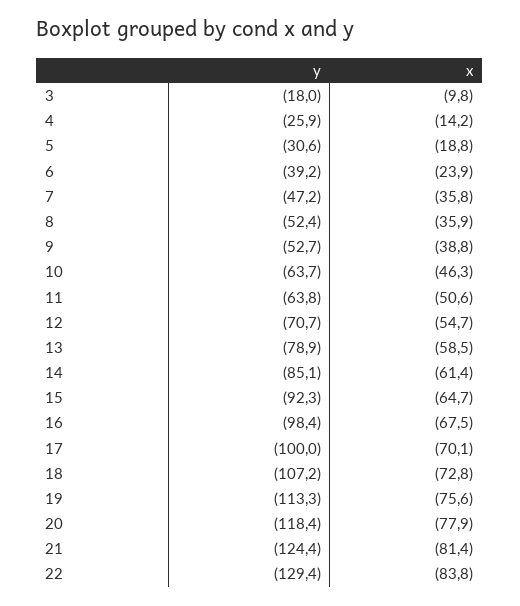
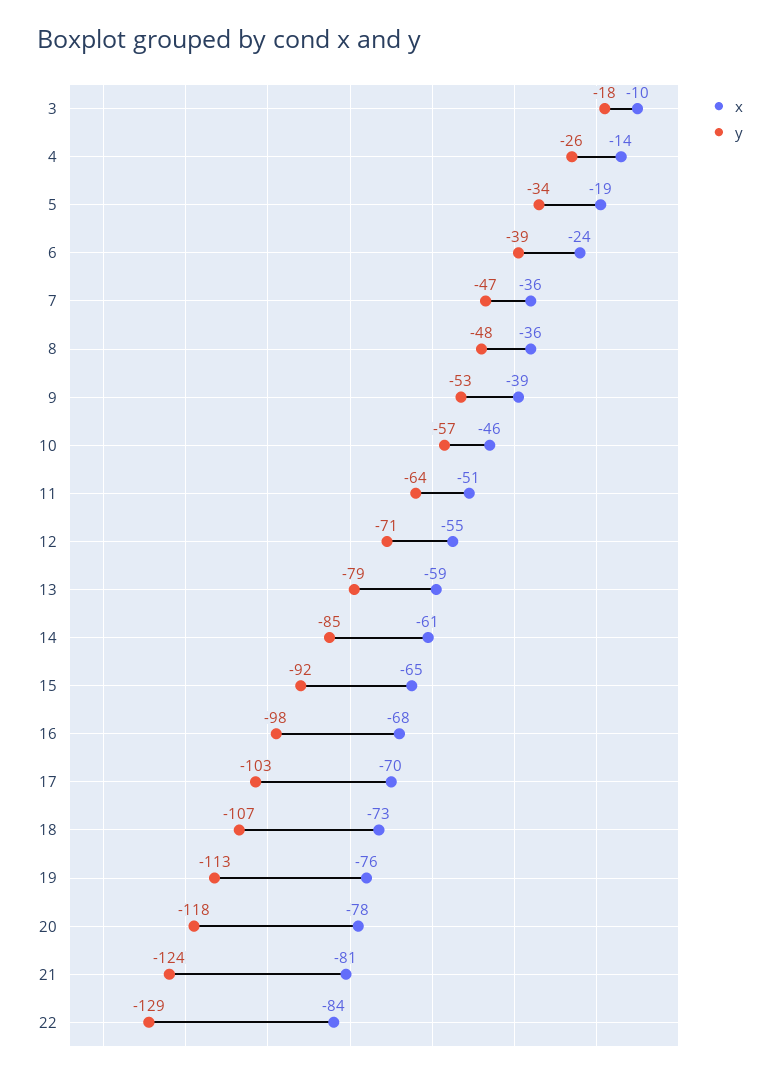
  {
    "y": {
      "3": -18,
      "4": -25.9,
-     "5": -30.6,
+     "5": -34,
      "6": -39.2,
      "7": -47.2,
-     "8": -52.4,
+     "8": -48,
      "9": -52.7,
-     "10": -63.7,
+     "10": -57,
      "11": -63.8,
      "12": -70.7,
      "13": -78.9,
      "14": -85.1,
      "15": -92.3,
      "16": -98.4,
-     "17": -100,
+     "17": -103,
      "18": -107.2,
      "19": -113.3,
      "20": -118.4,
      "21": -124.4,
      "22": -129.4
    },
    "x": {
      "3": -9.8,
      "4": -14.2,
      "5": -18.8,
      "6": -23.9,
      "7": -35.8,
      "8": -35.9,
      "9": -38.8,
      "10": -46.3,
      "11": -50.6,
      "12": -54.7,
      "13": -58.5,
      "14": -61.4,
      "15": -64.7,
      "16": -67.5,
      "17": -70.1,
      "18": -72.8,
      "19": -75.6,
      "20": -77.9,
      "21": -81.4,
      "22": -83.8
    }
  }

